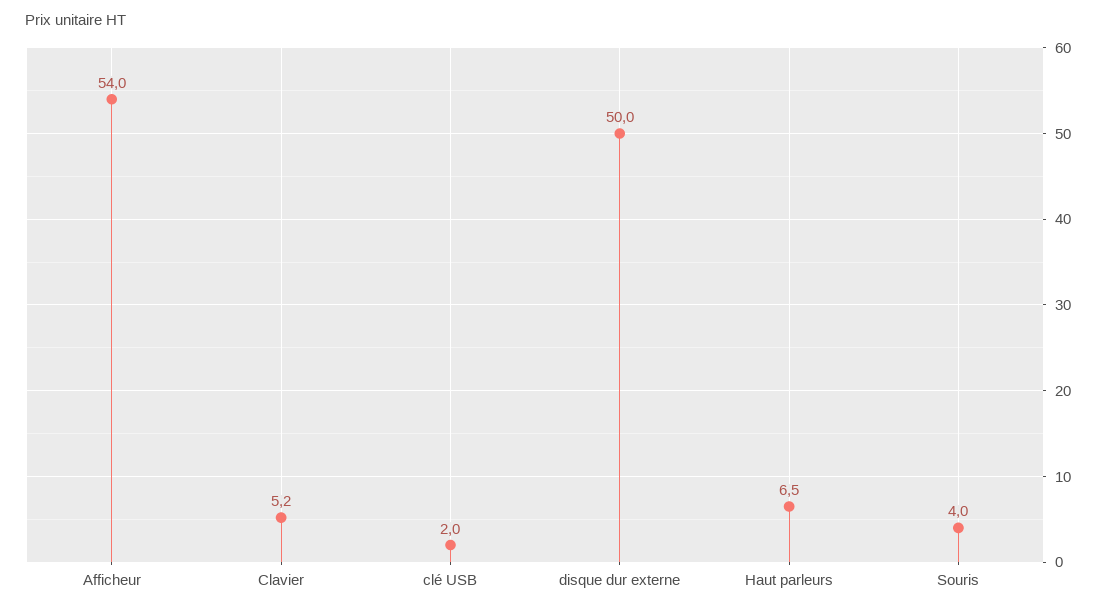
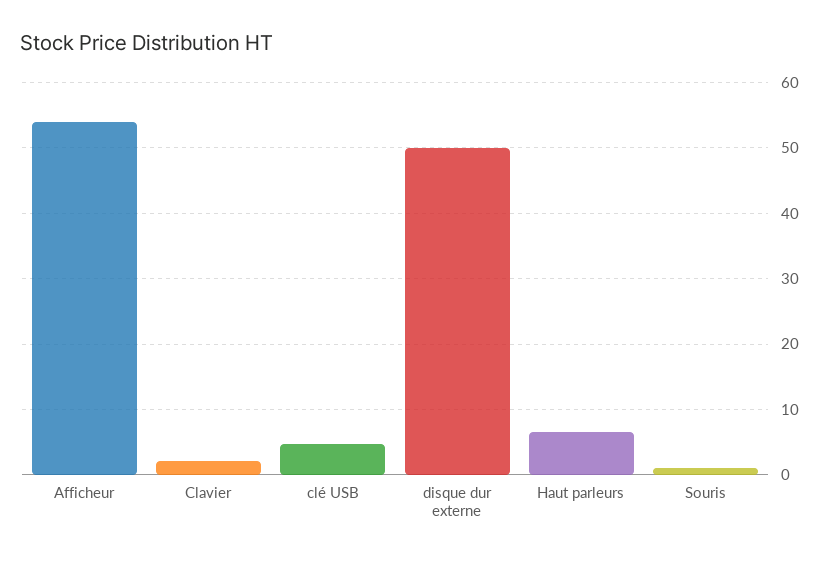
  {
    "Afficheur": 54,
-   "Clavier": 5.2,
+   "Clavier": 2,
-   "clé USB": 2,
+   "clé USB": 5,
    "disque dur externe": 50,
    "Haut parleurs": 6.5,
-   "Souris": 4
+   "Souris": 1
  }

